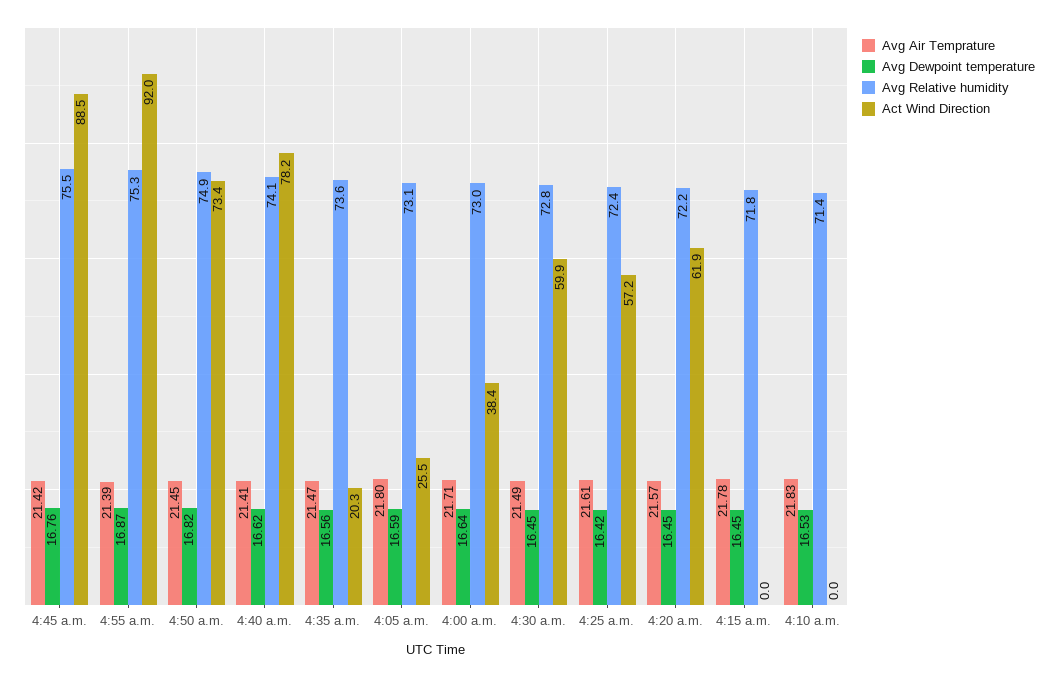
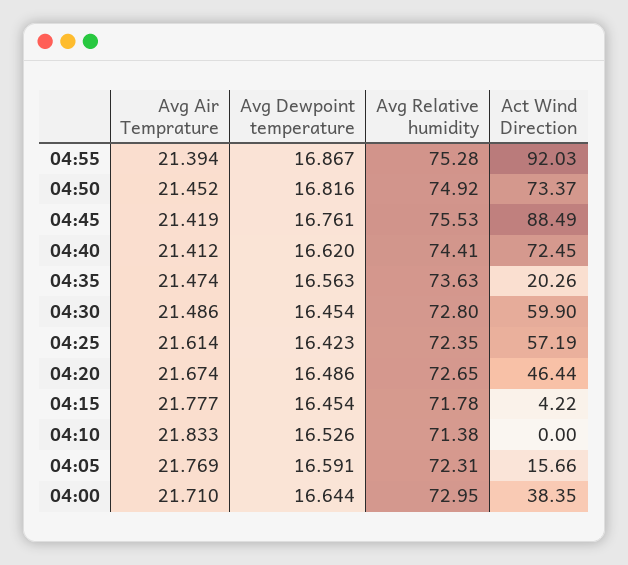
  {
    "Avg Air Temprature": {
      "4:45 a.m.": 21.419,
      "4:55 a.m.": 21.394,
      "4:50 a.m.": 21.452,
      "4:40 a.m.": 21.412,
      "4:35 a.m.": 21.474,
-     "4:05 a.m.": 21.8,
+     "4:05 a.m.": 21.769,
      "4:00 a.m.": 21.71,
      "4:30 a.m.": 21.486,
      "4:25 a.m.": 21.614,
-     "4:20 a.m.": 21.57,
+     "4:20 a.m.": 21.674,
      "4:15 a.m.": 21.777,
      "4:10 a.m.": 21.833
    },
    "Avg Dewpoint temperature": {
      "4:45 a.m.": 16.761,
      "4:55 a.m.": 16.867,
      "4:50 a.m.": 16.816,
      "4:40 a.m.": 16.62,
      "4:35 a.m.": 16.563,
      "4:05 a.m.": 16.591,
      "4:00 a.m.": 16.644,
      "4:30 a.m.": 16.454,
      "4:25 a.m.": 16.423,
-     "4:20 a.m.": 16.45,
+     "4:20 a.m.": 16.486,
      "4:15 a.m.": 16.454,
      "4:10 a.m.": 16.526
    },
    "Avg Relative humidity": {
      "4:45 a.m.": 75.53,
      "4:55 a.m.": 75.28,
      "4:50 a.m.": 74.92,
-     "4:40 a.m.": 74.1,
+     "4:40 a.m.": 74.41,
      "4:35 a.m.": 73.63,
-     "4:05 a.m.": 73.1,
+     "4:05 a.m.": 72.31,
      "4:00 a.m.": 72.95,
      "4:30 a.m.": 72.8,
      "4:25 a.m.": 72.35,
-     "4:20 a.m.": 72.2,
+     "4:20 a.m.": 72.65,
      "4:15 a.m.": 71.78,
      "4:10 a.m.": 71.38
    },
    "Act Wind Direction": {
      "4:45 a.m.": 88.49,
      "4:55 a.m.": 92.03,
      "4:50 a.m.": 73.37,
-     "4:40 a.m.": 78.2,
+     "4:40 a.m.": 72.45,
      "4:35 a.m.": 20.26,
-     "4:05 a.m.": 25.5,
+     "4:05 a.m.": 15.66,
      "4:00 a.m.": 38.35,
      "4:30 a.m.": 59.9,
      "4:25 a.m.": 57.19,
-     "4:20 a.m.": 61.9,
+     "4:20 a.m.": 46.44,
-     "4:15 a.m.": 0,
+     "4:15 a.m.": 4.22,
      "4:10 a.m.": 0
    }
  }

